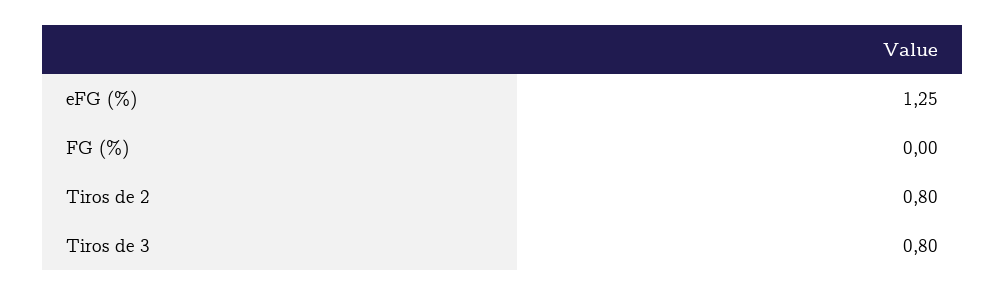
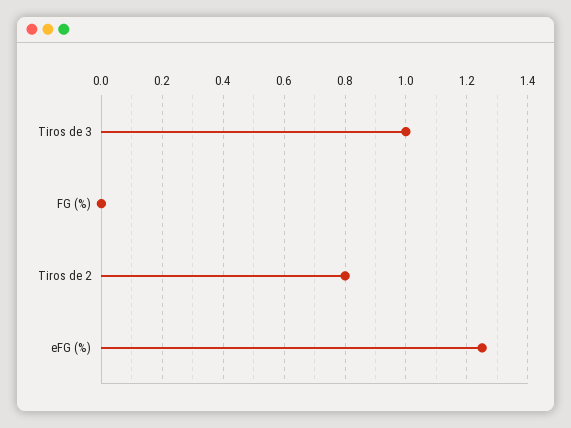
  {
    "eFG (%)": 1.25,
    "FG (%)": 0,
    "Tiros de 2": 0.8,
-   "Tiros de 3": 0.8
+   "Tiros de 3": 1
  }

